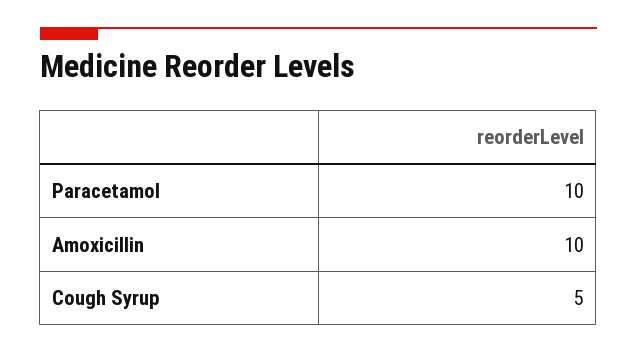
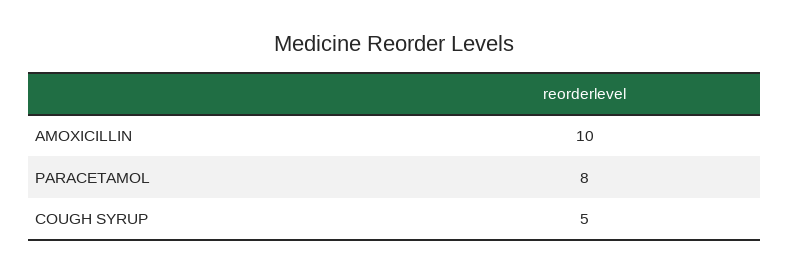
  {
-   "Paracetamol": 10,
+   "Paracetamol": 8,
    "Amoxicillin": 10,
    "Cough Syrup": 5
  }

